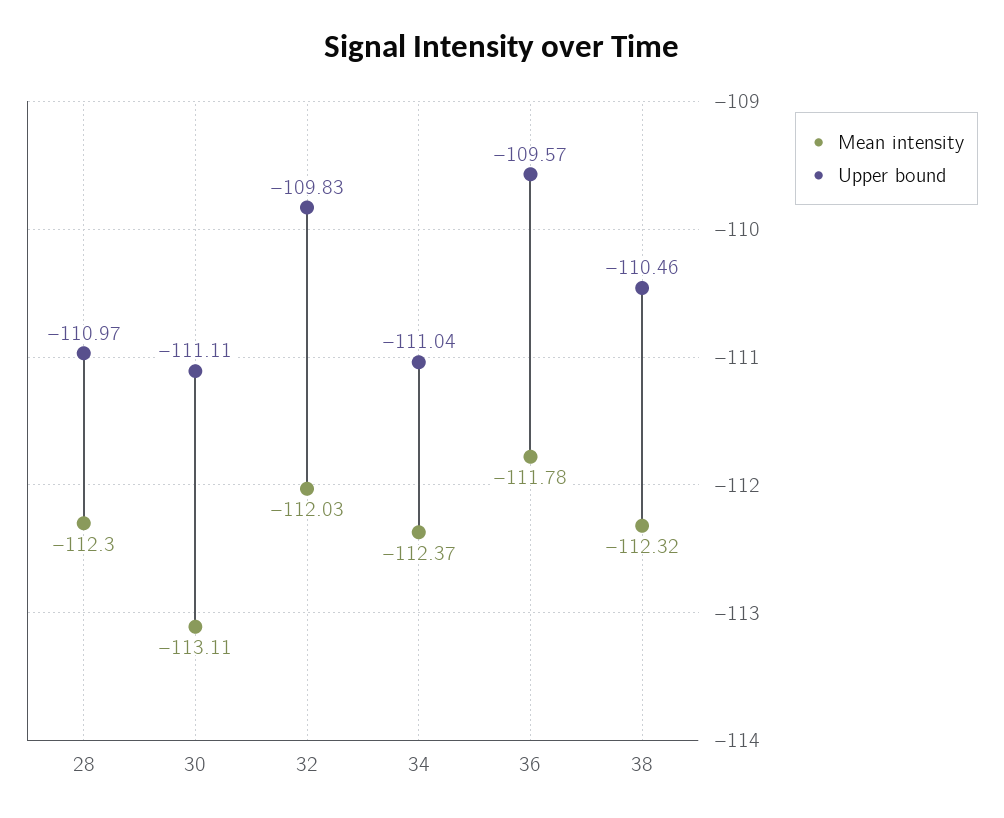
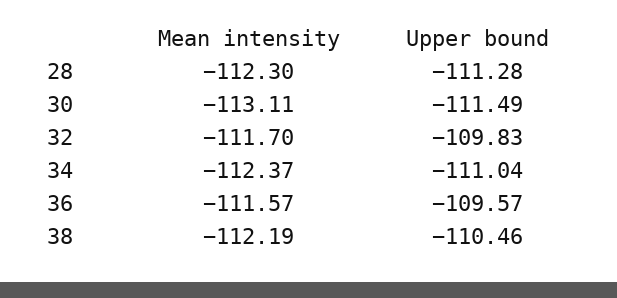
  {
    "Mean intensity": {
      "28": -112.3,
      "30": -113.11,
-     "32": -112.03,
+     "32": -111.7,
      "34": -112.37,
-     "36": -111.78,
+     "36": -111.57,
-     "38": -112.32
+     "38": -112.19
    },
    "Upper bound": {
-     "28": -110.97,
+     "28": -111.28,
-     "30": -111.11,
+     "30": -111.49,
      "32": -109.83,
      "34": -111.04,
      "36": -109.57,
      "38": -110.46
    }
  }

